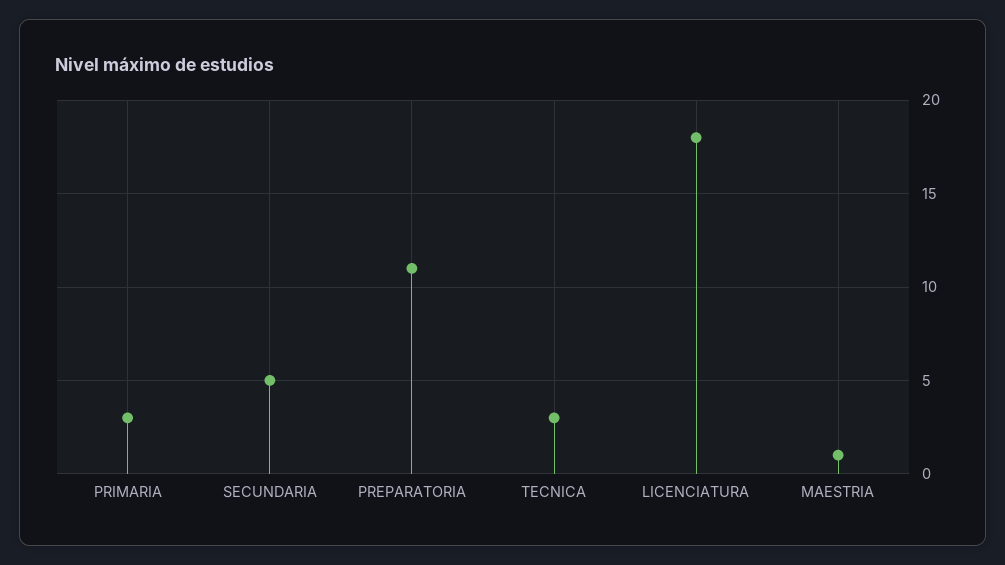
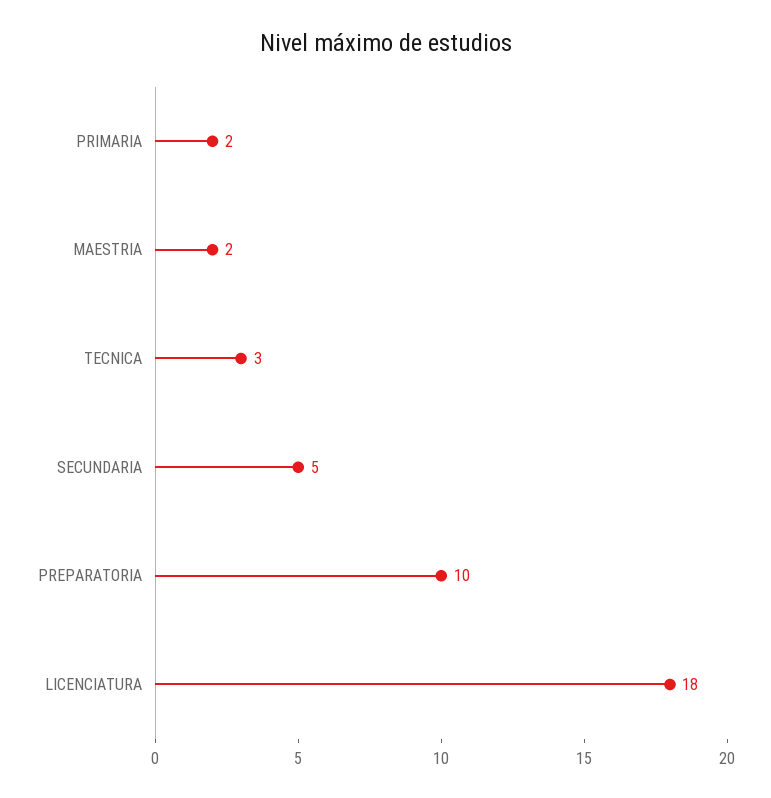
  {
-   "PRIMARIA": 3,
+   "PRIMARIA": 2,
    "SECUNDARIA": 5,
-   "PREPARATORIA": 11,
+   "PREPARATORIA": 10,
    "TECNICA": 3,
    "LICENCIATURA": 18,
-   "MAESTRIA": 1
+   "MAESTRIA": 2
  }

